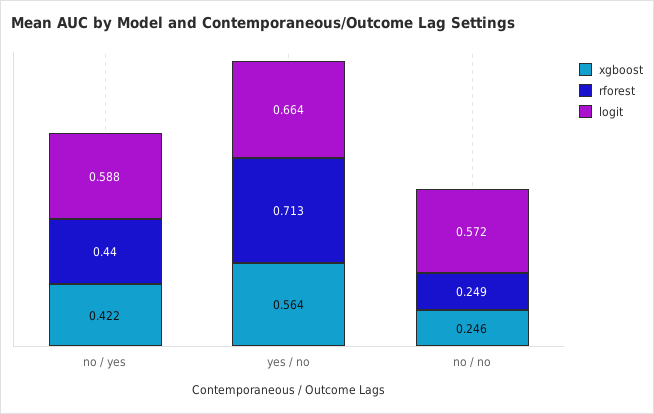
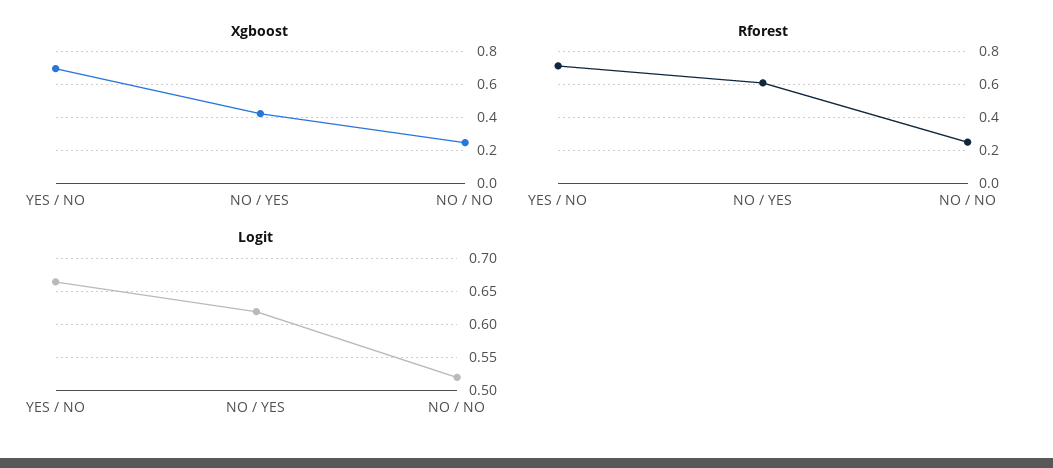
  {
    "xgboost": {
      "no / yes": 0.422,
-     "yes / no": 0.564,
+     "yes / no": 0.7,
      "no / no": 0.246
    },
    "rforest": {
-     "no / yes": 0.44,
+     "no / yes": 0.6,
      "yes / no": 0.713,
      "no / no": 0.249
    },
    "logit": {
-     "no / yes": 0.588,
+     "no / yes": 0.62,
      "yes / no": 0.664,
-     "no / no": 0.572
+     "no / no": 0.52
    }
  }

